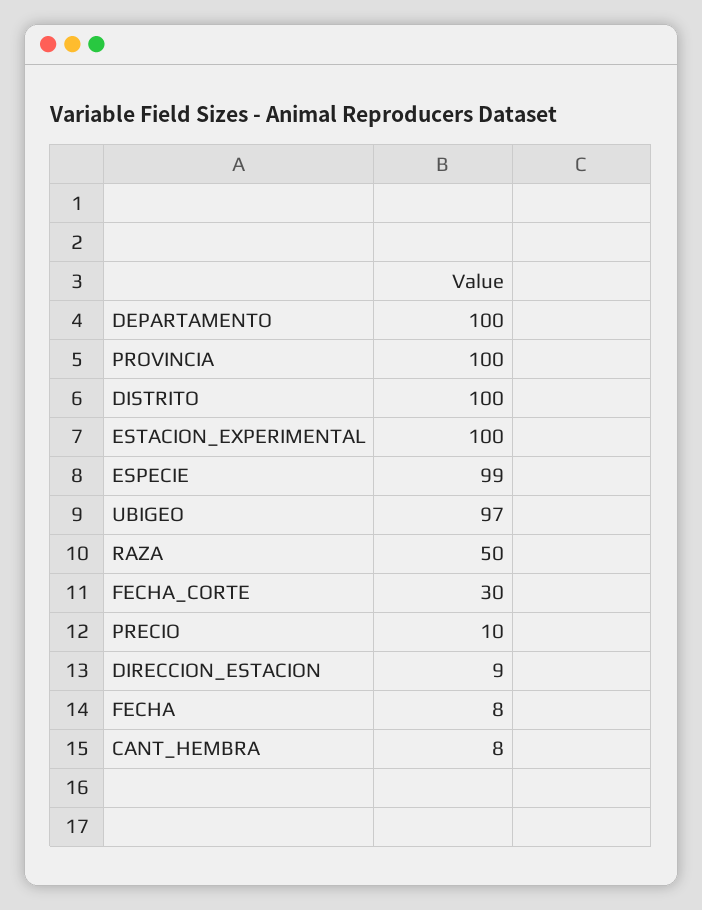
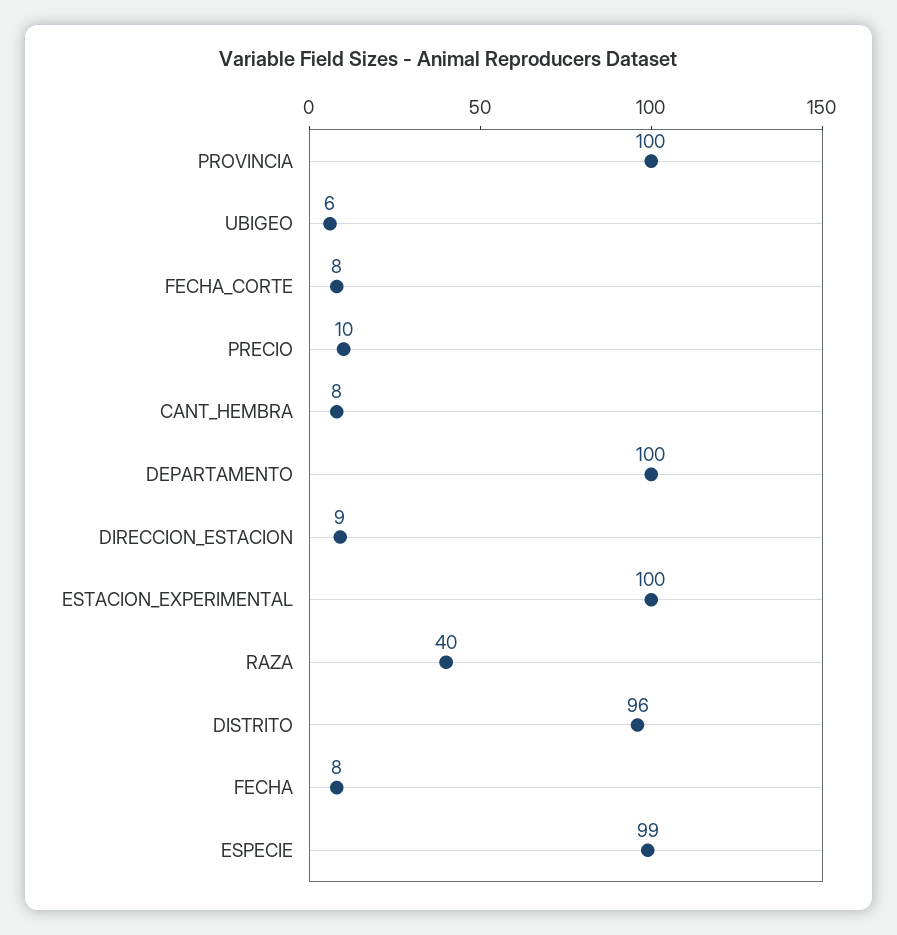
  {
    "DEPARTAMENTO": 100,
    "PROVINCIA": 100,
-   "DISTRITO": 100,
+   "DISTRITO": 96,
    "ESTACION_EXPERIMENTAL": 100,
    "ESPECIE": 99,
-   "UBIGEO": 97,
+   "UBIGEO": 6,
-   "RAZA": 50,
+   "RAZA": 40,
-   "FECHA_CORTE": 30,
+   "FECHA_CORTE": 8,
    "PRECIO": 10,
    "DIRECCION_ESTACION": 9,
    "FECHA": 8,
    "CANT_HEMBRA": 8
  }

